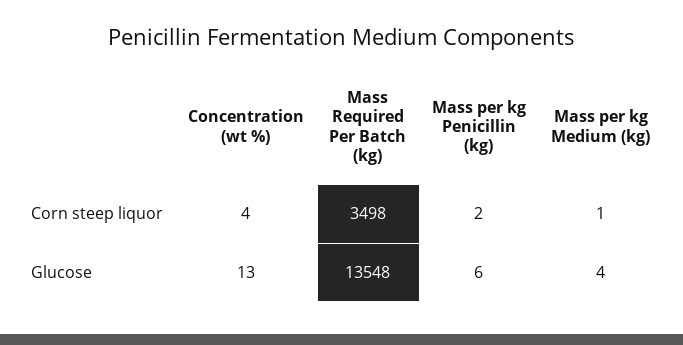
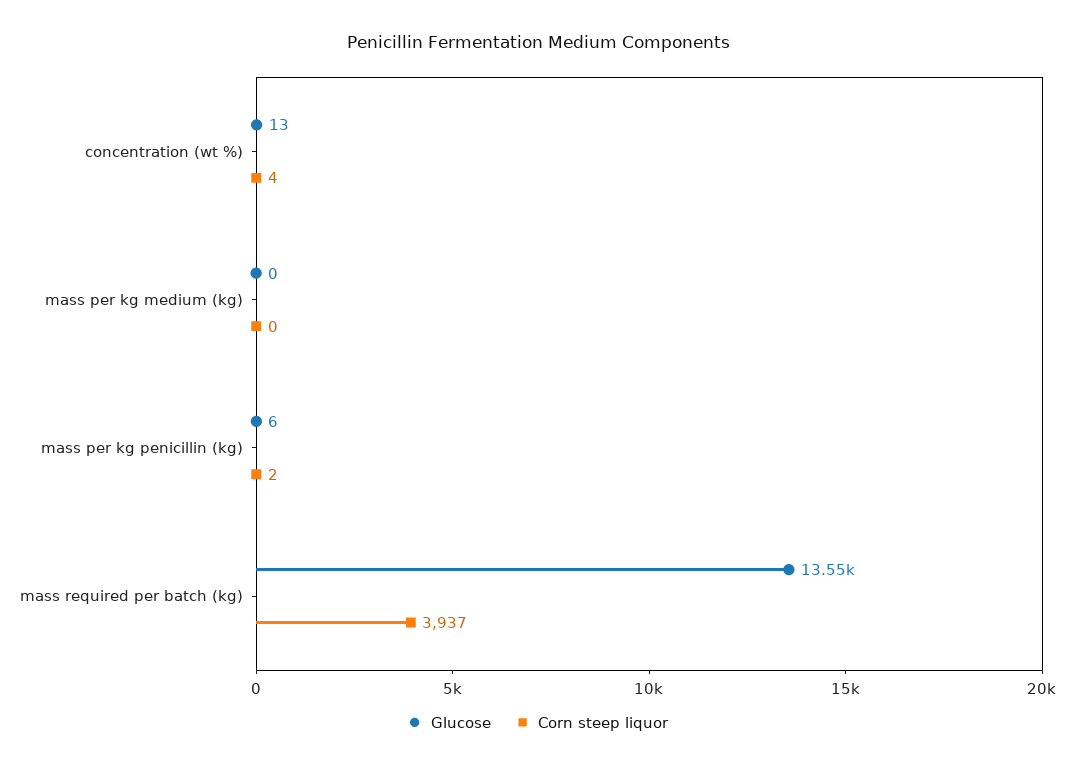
  {
    "Corn steep liquor": {
      "Concentration (wt %)": 4,
-     "Mass Required Per Batch (kg)": 3498,
+     "Mass Required Per Batch (kg)": 3937,
      "Mass per kg Penicillin (kg)": 2,
-     "Mass per kg Medium (kg)": 1
+     "Mass per kg Medium (kg)": 0
    },
    "Glucose": {
      "Concentration (wt %)": 13,
      "Mass Required Per Batch (kg)": 13548,
      "Mass per kg Penicillin (kg)": 6,
-     "Mass per kg Medium (kg)": 4
+     "Mass per kg Medium (kg)": 0
    }
  }

